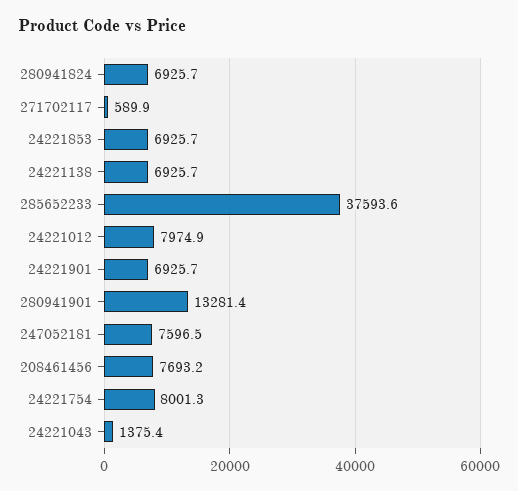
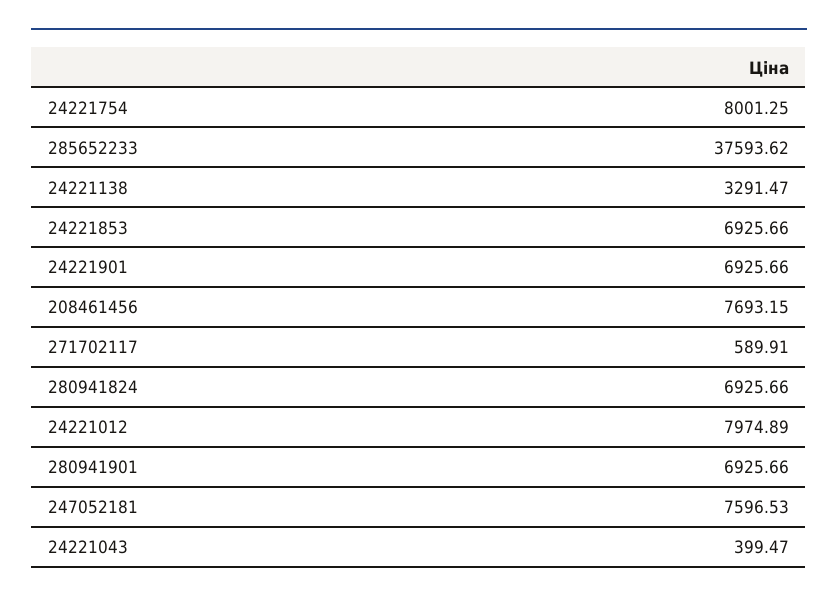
  {
    "280941824": 6925.66,
    "271702117": 589.91,
    "24221853": 6925.66,
-   "24221138": 6925.7,
+   "24221138": 3291.47,
    "285652233": 37593.62,
    "24221012": 7974.89,
    "24221901": 6925.66,
-   "280941901": 13281.4,
+   "280941901": 6925.66,
    "247052181": 7596.53,
    "208461456": 7693.15,
    "24221754": 8001.25,
-   "24221043": 1375.4
+   "24221043": 399.47
  }

